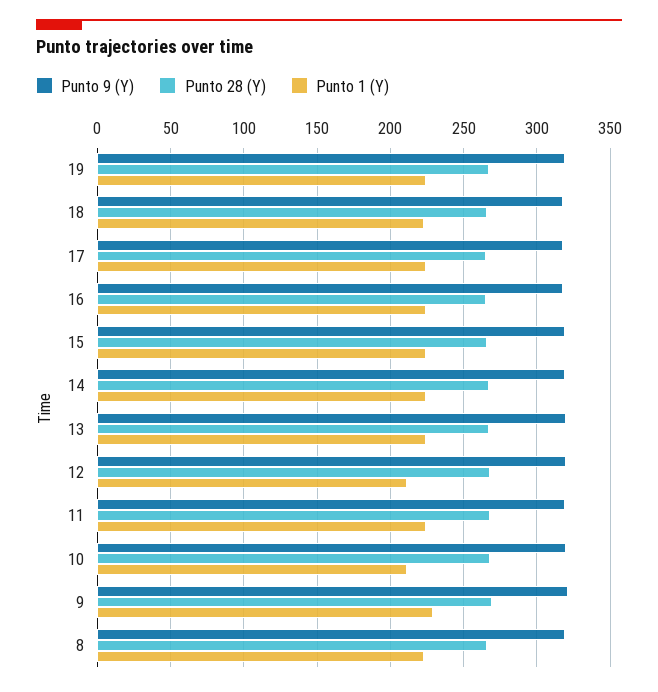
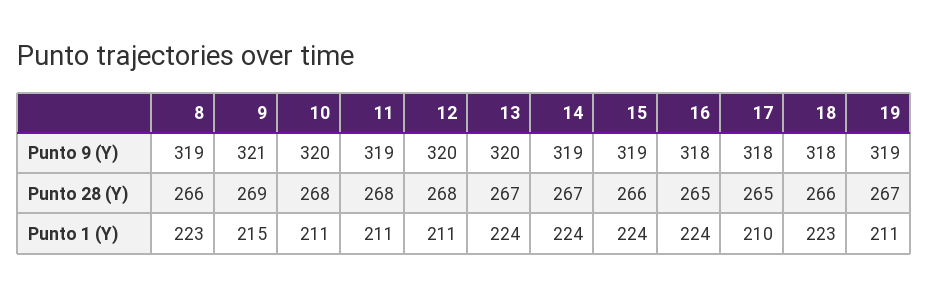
  {
    "Punto 9 (Y)": {
      "19": 319,
      "18": 318,
      "17": 318,
      "16": 318,
      "15": 319,
      "14": 319,
      "13": 320,
      "12": 320,
      "11": 319,
      "10": 320,
      "9": 321,
      "8": 319
    },
    "Punto 28 (Y)": {
      "19": 267,
      "18": 266,
      "17": 265,
      "16": 265,
      "15": 266,
      "14": 267,
      "13": 267,
      "12": 268,
      "11": 268,
      "10": 268,
      "9": 269,
      "8": 266
    },
    "Punto 1 (Y)": {
-     "19": 225,
+     "19": 211,
      "18": 223,
-     "17": 225,
+     "17": 210,
      "16": 224,
      "15": 224,
      "14": 224,
      "13": 224,
      "12": 211,
-     "11": 225,
+     "11": 211,
      "10": 211,
-     "9": 230,
+     "9": 215,
      "8": 223
    }
  }

